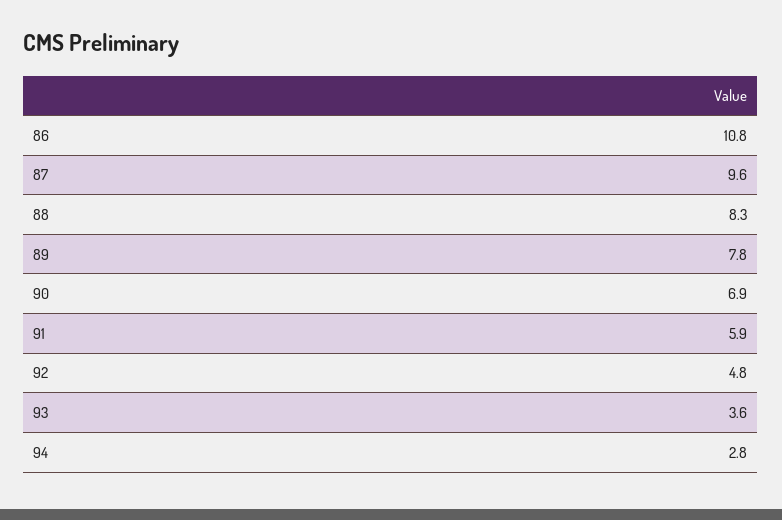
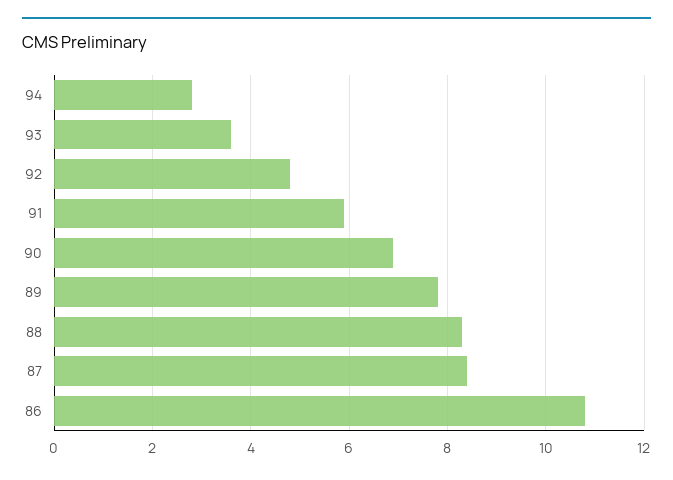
  {
    "86": 10.8,
-   "87": 9.6,
+   "87": 8.5,
    "88": 8.3,
    "89": 7.8,
    "90": 6.9,
    "91": 5.9,
    "92": 4.8,
    "93": 3.6,
    "94": 2.8
  }

